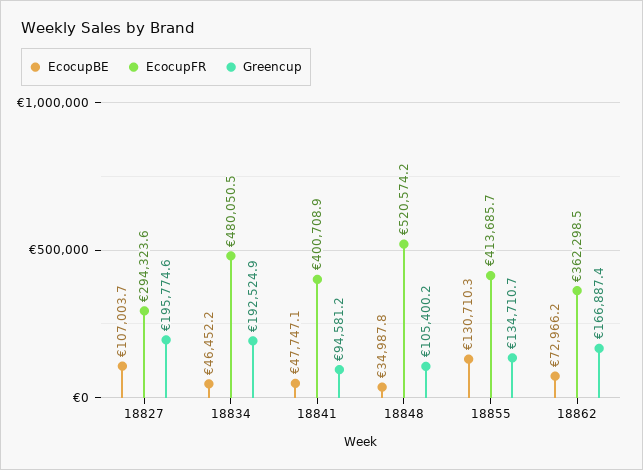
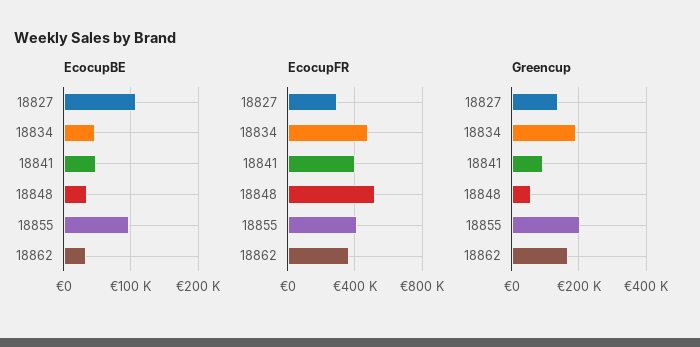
  {
    "EcocupBE": {
      "18827": 107003.7,
      "18834": 46452.2,
      "18841": 47747.1,
      "18848": 34987.8,
-     "18855": 130710.3,
+     "18855": 100000,
-     "18862": 72966.2
+     "18862": 30000
    },
    "EcocupFR": {
      "18827": 294323.6,
      "18834": 480050.5,
      "18841": 400708.9,
      "18848": 520574.2,
      "18855": 413685.7,
      "18862": 362298.5
    },
    "Greencup": {
-     "18827": 195774.6,
+     "18827": 140000,
      "18834": 192524.9,
      "18841": 94581.2,
-     "18848": 105400.2,
+     "18848": 60000,
-     "18855": 134710.7,
+     "18855": 200000,
      "18862": 166887.4
    }
  }

